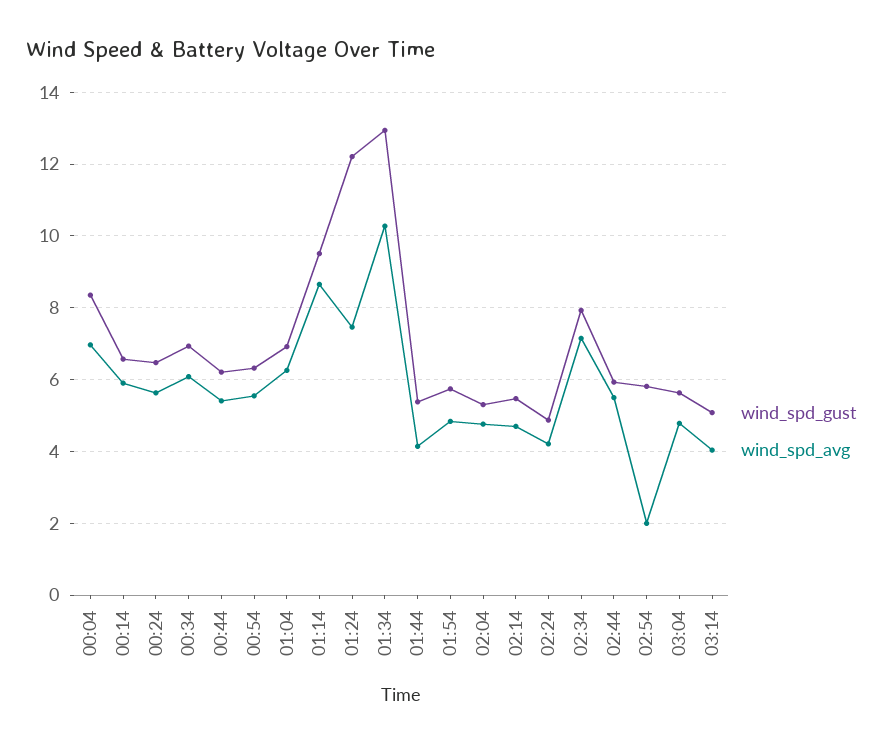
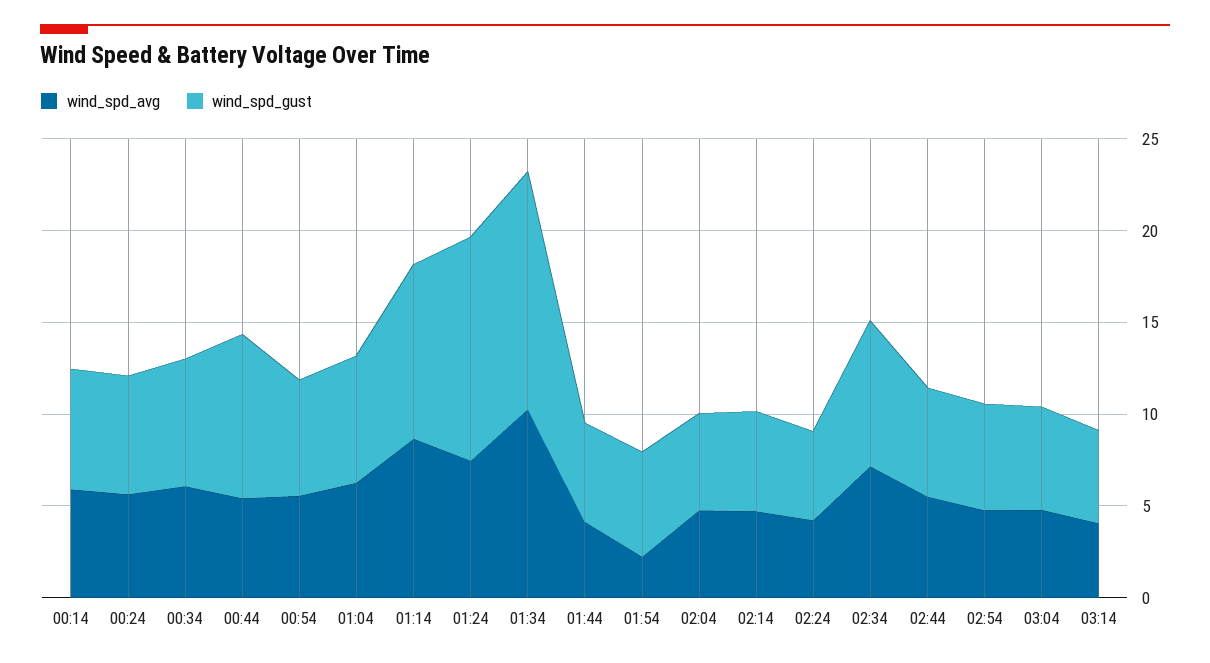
  {
    "wind_spd_gust": {
-     "00:04": 8.4,
      "00:14": 6.6,
      "00:24": 6.4,
      "00:34": 7,
-     "00:44": 6.2,
+     "00:44": 9,
      "00:54": 6.4,
      "01:04": 7,
      "01:14": 9.6,
      "01:24": 12.2,
      "01:34": 13,
      "01:44": 5.4,
      "01:54": 5.8,
      "02:04": 5.4,
      "02:14": 5.4,
      "02:24": 4.8,
      "02:34": 8,
      "02:44": 6,
      "02:54": 5.8,
      "03:04": 5.6,
      "03:14": 5
    },
    "wind_spd_avg": {
-     "00:04": 7,
      "00:14": 6,
      "00:24": 5.6,
      "00:34": 6,
      "00:44": 5.4,
      "00:54": 5.6,
      "01:04": 6.2,
      "01:14": 8.6,
      "01:24": 7.4,
      "01:34": 10.2,
      "01:44": 4.2,
-     "01:54": 4.8,
+     "01:54": 2,
      "02:04": 4.8,
      "02:14": 4.8,
      "02:24": 4.2,
      "02:34": 7.2,
      "02:44": 5.6,
-     "02:54": 2,
+     "02:54": 5,
      "03:04": 4.8,
      "03:14": 4
    }
  }

